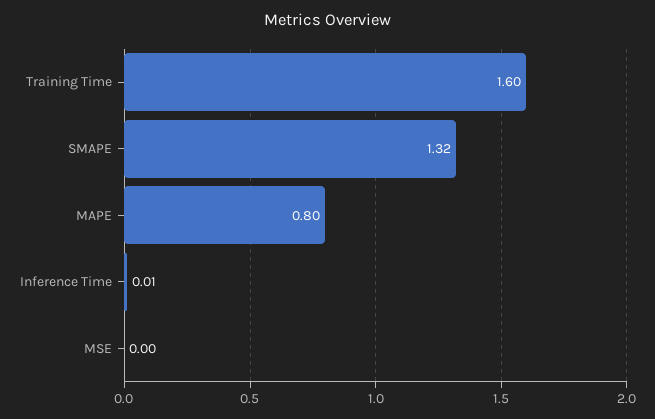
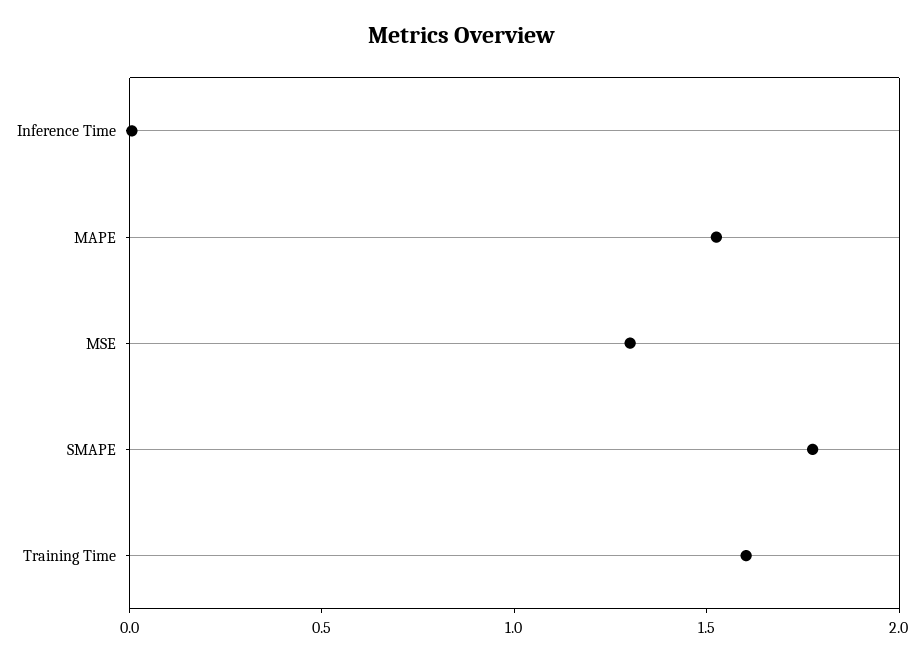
  {
    "Training Time": 1.6,
-   "SMAPE": 1.32,
+   "SMAPE": 1.8,
-   "MAPE": 0.8,
+   "MAPE": 1.5,
    "Inference Time": 0.01,
-   "MSE": 0
+   "MSE": 1.3
  }

